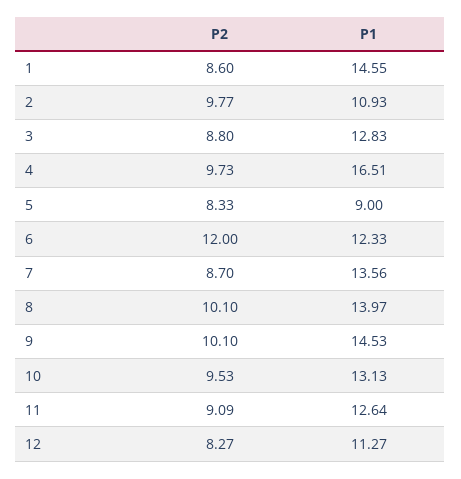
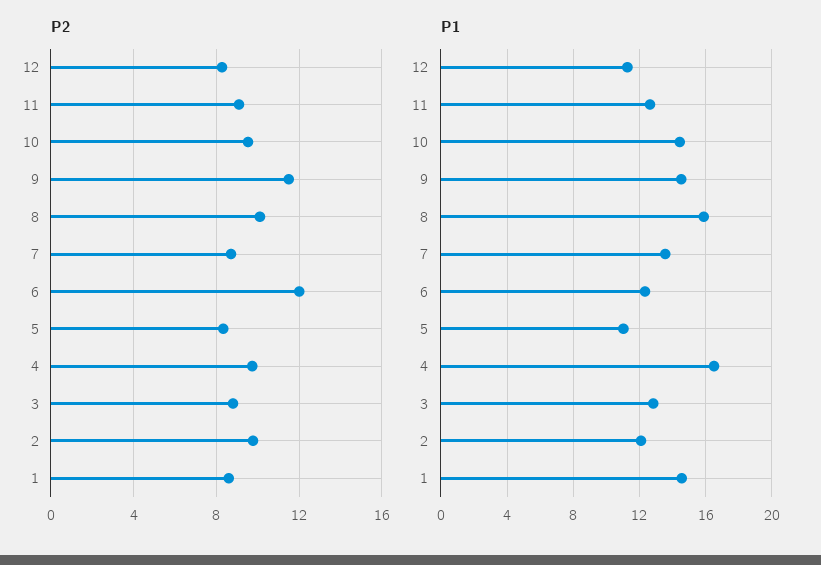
  {
    "P2": {
      "1": 8.6,
      "2": 9.77,
      "3": 8.8,
      "4": 9.73,
      "5": 8.33,
      "6": 12,
      "7": 8.7,
      "8": 10.1,
-     "9": 10.1,
+     "9": 11.5,
      "10": 9.53,
      "11": 9.09,
      "12": 8.27
    },
    "P1": {
      "1": 14.55,
-     "2": 10.93,
+     "2": 12,
      "3": 12.83,
      "4": 16.51,
-     "5": 9,
+     "5": 11,
      "6": 12.33,
      "7": 13.56,
-     "8": 13.97,
+     "8": 16,
      "9": 14.53,
-     "10": 13.13,
+     "10": 14.5,
      "11": 12.64,
      "12": 11.27
    }
  }

